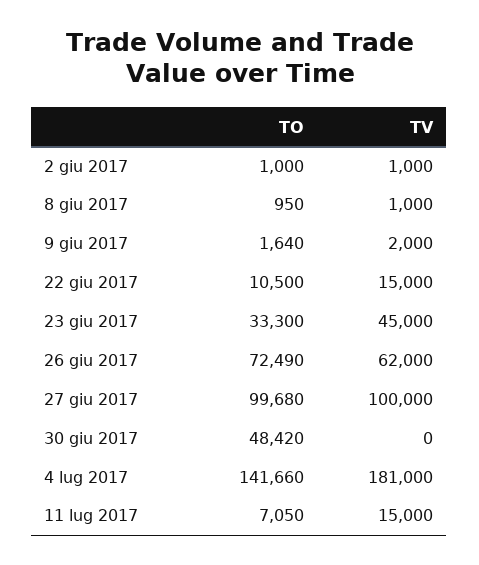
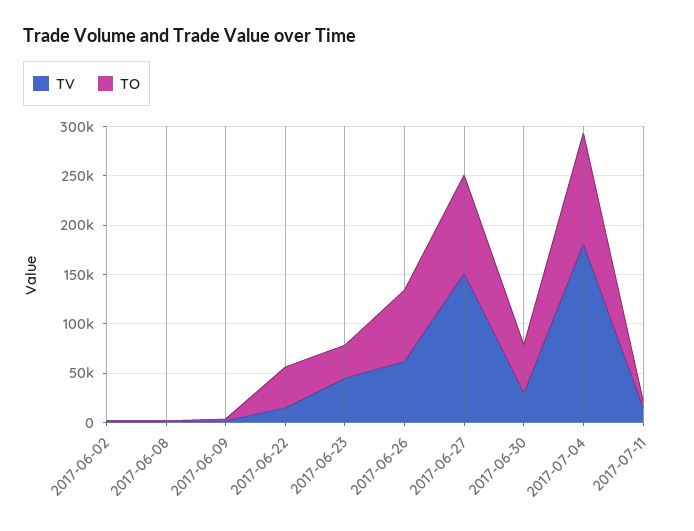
  {
    "TO": {
      "2 giu 2017": 1000,
      "8 giu 2017": 950,
      "9 giu 2017": 1640,
-     "22 giu 2017": 10500,
+     "22 giu 2017": 40000,
      "23 giu 2017": 33300,
      "26 giu 2017": 72490,
      "27 giu 2017": 99680,
      "30 giu 2017": 48420,
-     "4 lug 2017": 141660,
+     "4 lug 2017": 110000,
      "11 lug 2017": 7050
    },
    "TV": {
      "2 giu 2017": 1000,
      "8 giu 2017": 1000,
      "9 giu 2017": 2000,
      "22 giu 2017": 15000,
      "23 giu 2017": 45000,
      "26 giu 2017": 62000,
-     "27 giu 2017": 100000,
+     "27 giu 2017": 150000,
-     "30 giu 2017": 0,
+     "30 giu 2017": 30000,
      "4 lug 2017": 181000,
      "11 lug 2017": 15000
    }
  }

